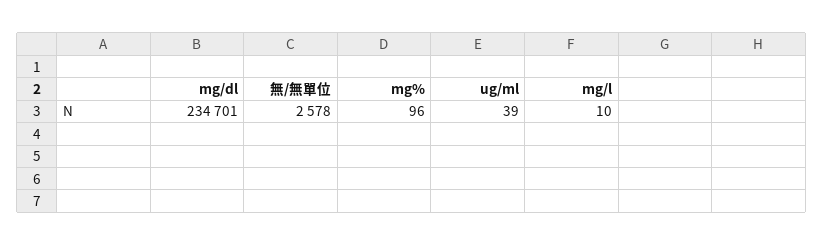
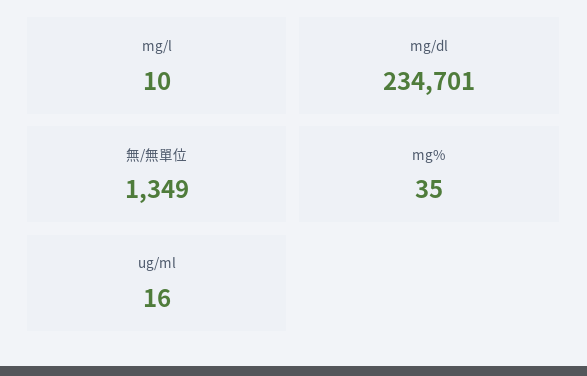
  {
    "mg/dl": 234701,
-   "無/無單位": 2578,
+   "無/無單位": 1349,
-   "mg%": 96,
+   "mg%": 35,
-   "ug/ml": 39,
+   "ug/ml": 16,
    "mg/l": 10
  }

